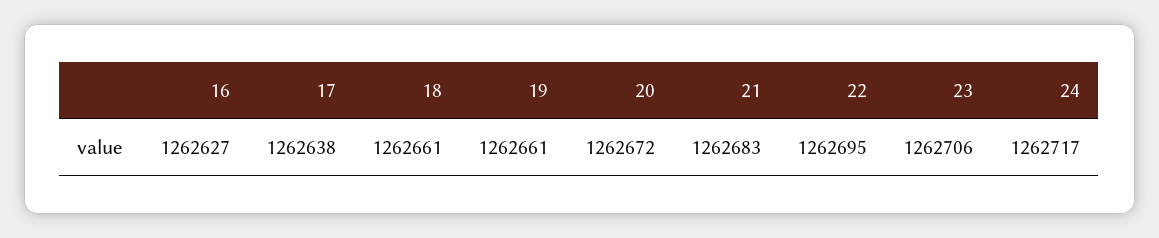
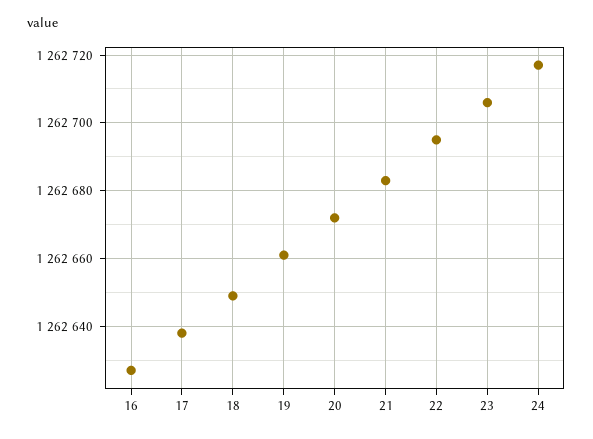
  {
    "16": 1262627,
    "17": 1262638,
-   "18": 1262661,
+   "18": 1262650,
    "19": 1262661,
    "20": 1262672,
    "21": 1262683,
    "22": 1262695,
    "23": 1262706,
    "24": 1262717
  }

